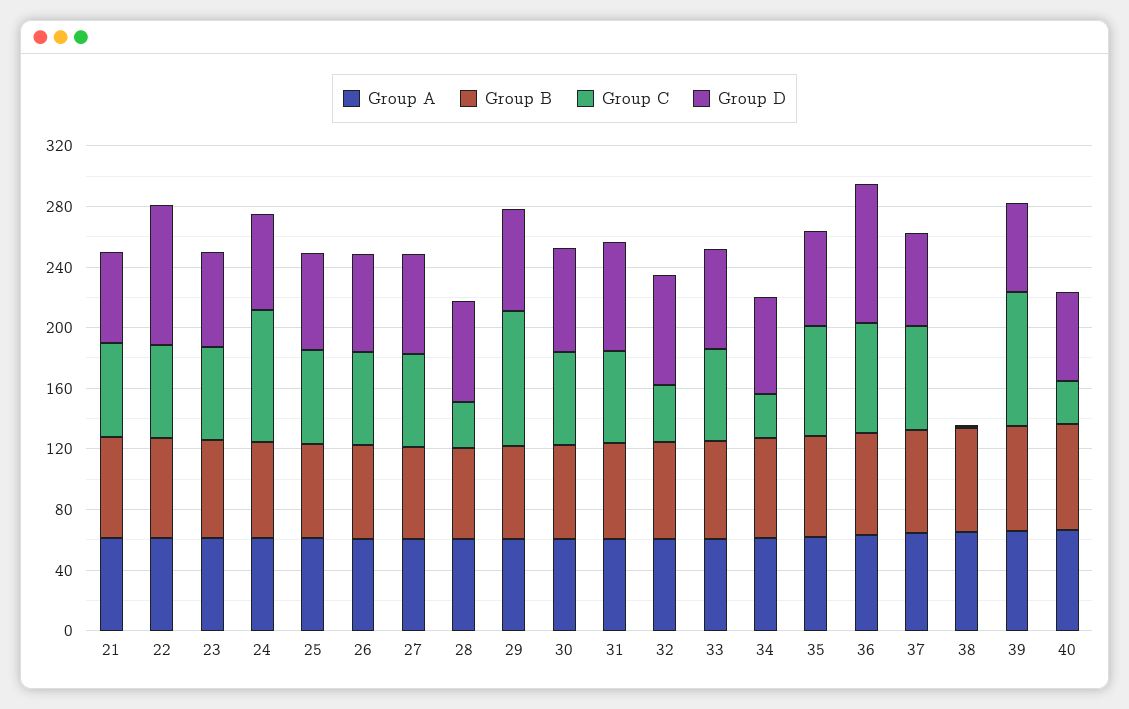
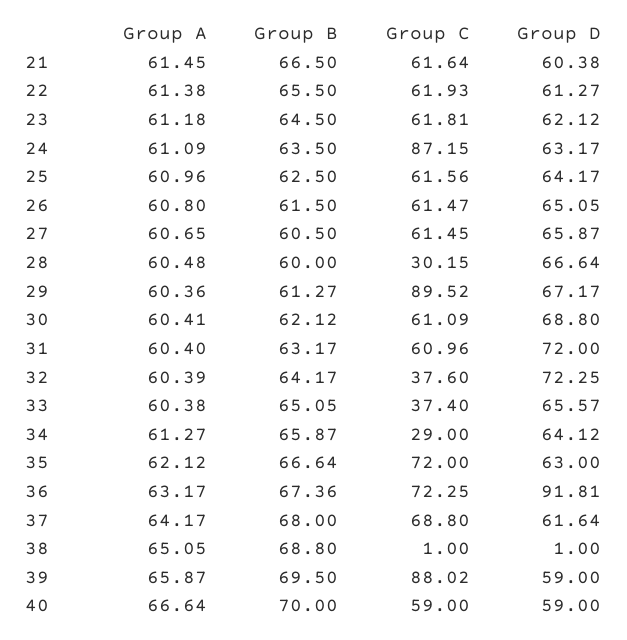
  {
    "Group A": {
      "21": 61.45,
      "22": 61.38,
      "23": 61.18,
      "24": 61.09,
      "25": 60.96,
      "26": 60.8,
      "27": 60.65,
      "28": 60.48,
      "29": 60.36,
      "30": 60.41,
      "31": 60.4,
      "32": 60.39,
      "33": 60.38,
      "34": 61.27,
      "35": 62.12,
      "36": 63.17,
      "37": 64.17,
      "38": 65.05,
      "39": 65.87,
      "40": 66.64
    },
    "Group B": {
      "21": 66.5,
      "22": 65.5,
      "23": 64.5,
      "24": 63.5,
      "25": 62.5,
      "26": 61.5,
      "27": 60.5,
      "28": 60,
      "29": 61.27,
      "30": 62.12,
      "31": 63.17,
      "32": 64.17,
      "33": 65.05,
      "34": 65.87,
      "35": 66.64,
      "36": 67.36,
      "37": 68,
      "38": 68.8,
      "39": 69.5,
      "40": 70
    },
    "Group C": {
      "21": 61.64,
      "22": 61.93,
      "23": 61.81,
      "24": 87.15,
      "25": 61.56,
      "26": 61.47,
      "27": 61.45,
      "28": 30.15,
      "29": 89.52,
      "30": 61.09,
      "31": 60.96,
      "32": 37.6,
-     "33": 60,
+     "33": 37.4,
      "34": 29,
      "35": 72,
      "36": 72.25,
      "37": 68.8,
      "38": 1,
      "39": 88.02,
-     "40": 30
+     "40": 59
    },
    "Group D": {
      "21": 60.38,
-     "22": 90,
+     "22": 61.27,
      "23": 62.12,
      "24": 63.17,
      "25": 64.17,
      "26": 65.05,
      "27": 65.87,
      "28": 66.64,
      "29": 67.17,
      "30": 68.8,
      "31": 72,
      "32": 72.25,
      "33": 65.57,
      "34": 64.12,
      "35": 63,
      "36": 91.81,
      "37": 61.64,
      "38": 1,
      "39": 59,
      "40": 59
    }
  }

